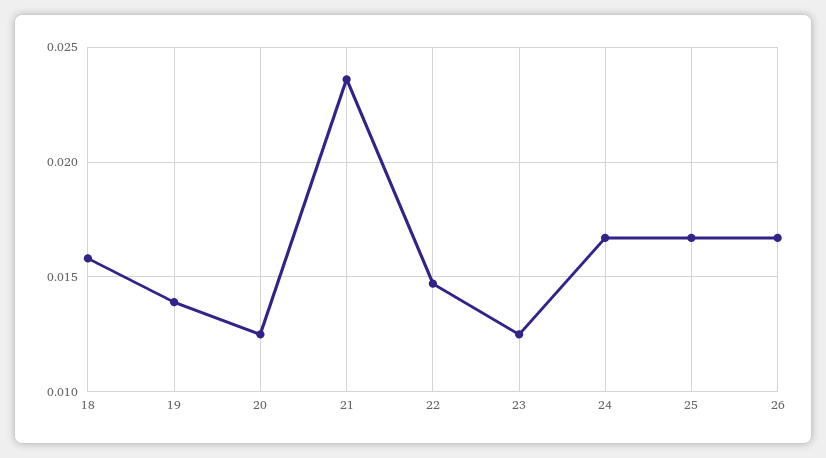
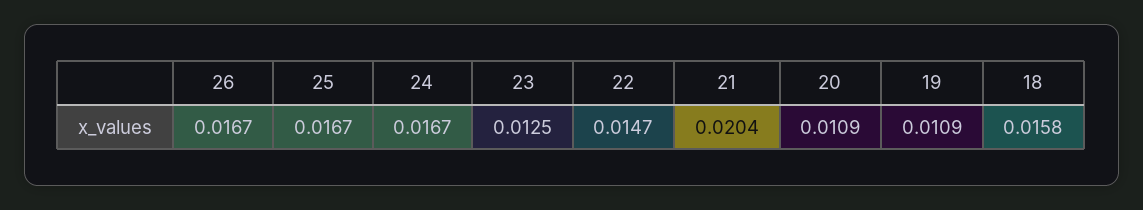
  {
    "18": 0.0158,
-   "19": 0.014,
+   "19": 0.0109,
-   "20": 0.0125,
+   "20": 0.0109,
-   "21": 0.0235,
+   "21": 0.0204,
    "22": 0.0147,
    "23": 0.0125,
    "24": 0.0167,
    "25": 0.0167,
    "26": 0.0167
  }

